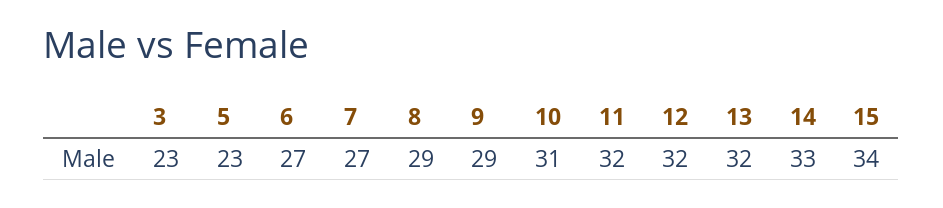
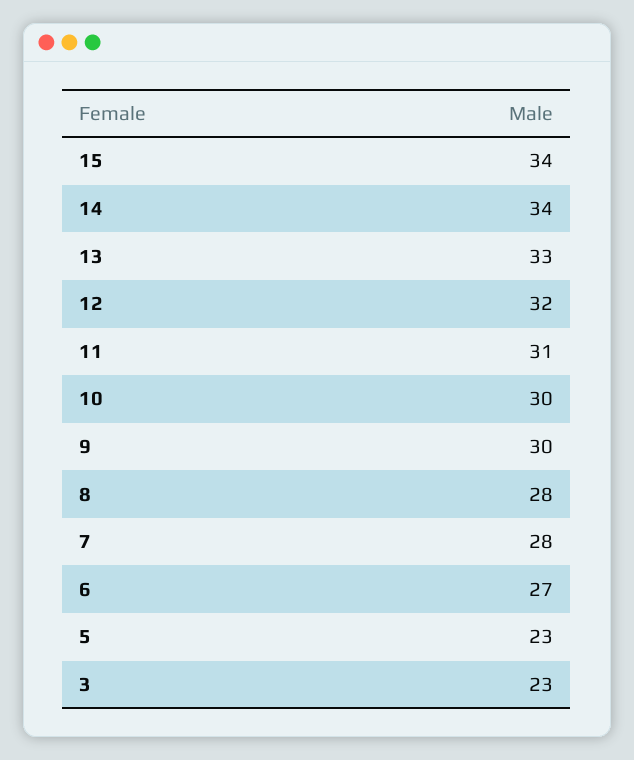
  {
    "3": 23,
    "5": 23,
    "6": 27,
-   "7": 27,
+   "7": 28,
-   "8": 29,
+   "8": 28,
-   "9": 29,
+   "9": 30,
-   "10": 31,
+   "10": 30,
-   "11": 32,
+   "11": 31,
    "12": 32,
-   "13": 32,
+   "13": 33,
-   "14": 33,
+   "14": 34,
    "15": 34
  }

